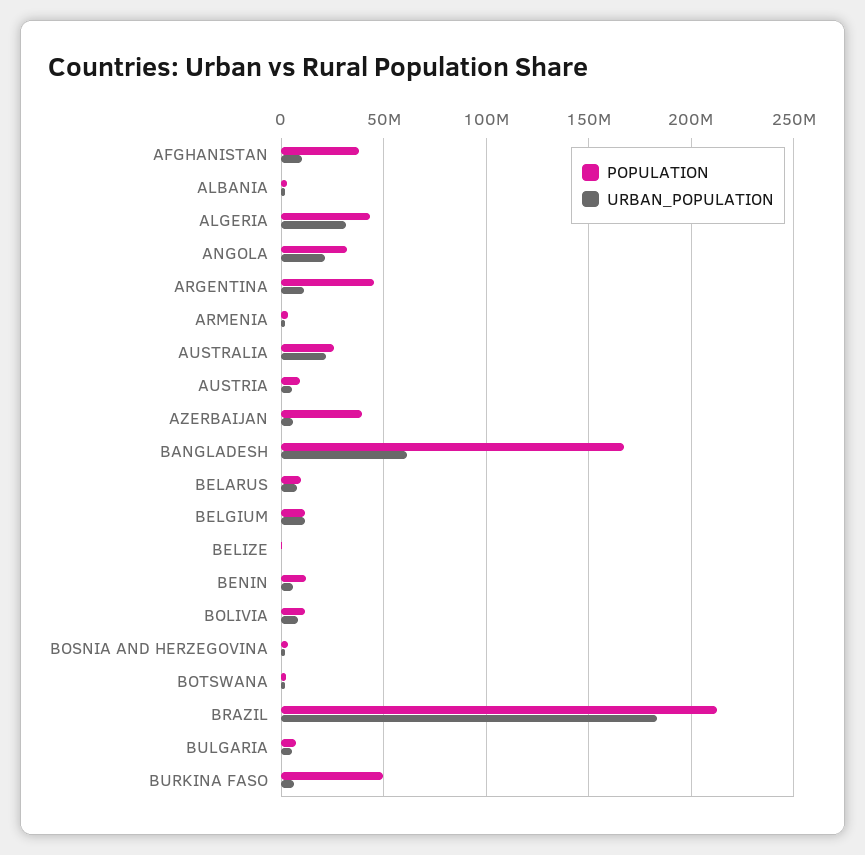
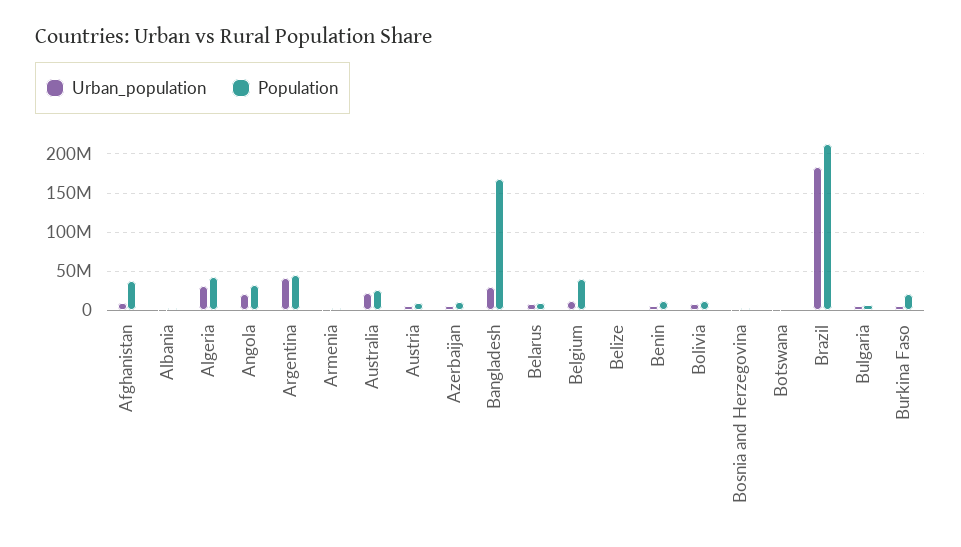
  {
    "POPULATION": {
      "AFGHANISTAN": 40000000,
      "ALBANIA": 5000000,
      "ALGERIA": 45000000,
      "ANGOLA": 30000000,
      "ARGENTINA": 45000000,
      "ARMENIA": 5000000,
      "AUSTRALIA": 25000000,
      "AUSTRIA": 10000000,
-     "AZERBAIJAN": 40000000,
+     "AZERBAIJAN": 10000000,
      "BANGLADESH": 165000000,
      "BELARUS": 10000000,
-     "BELGIUM": 10000000,
+     "BELGIUM": 40000000,
      "BELIZE": 0,
      "BENIN": 10000000,
      "BOLIVIA": 10000000,
      "BOSNIA AND HERZEGOVINA": 5000000,
      "BOTSWANA": 0,
      "BRAZIL": 215000000,
      "BULGARIA": 5000000,
-     "BURKINA FASO": 50000000
+     "BURKINA FASO": 20000000
    },
    "URBAN_POPULATION": {
      "AFGHANISTAN": 10000000,
      "ALBANIA": 0,
      "ALGERIA": 30000000,
      "ANGOLA": 20000000,
-     "ARGENTINA": 10000000,
+     "ARGENTINA": 40000000,
      "ARMENIA": 0,
      "AUSTRALIA": 20000000,
      "AUSTRIA": 5000000,
      "AZERBAIJAN": 5000000,
-     "BANGLADESH": 60000000,
+     "BANGLADESH": 30000000,
      "BELARUS": 5000000,
      "BELGIUM": 10000000,
      "BELIZE": 0,
      "BENIN": 5000000,
      "BOLIVIA": 10000000,
      "BOSNIA AND HERZEGOVINA": 0,
      "BOTSWANA": 0,
      "BRAZIL": 185000000,
      "BULGARIA": 5000000,
      "BURKINA FASO": 5000000
    }
  }

